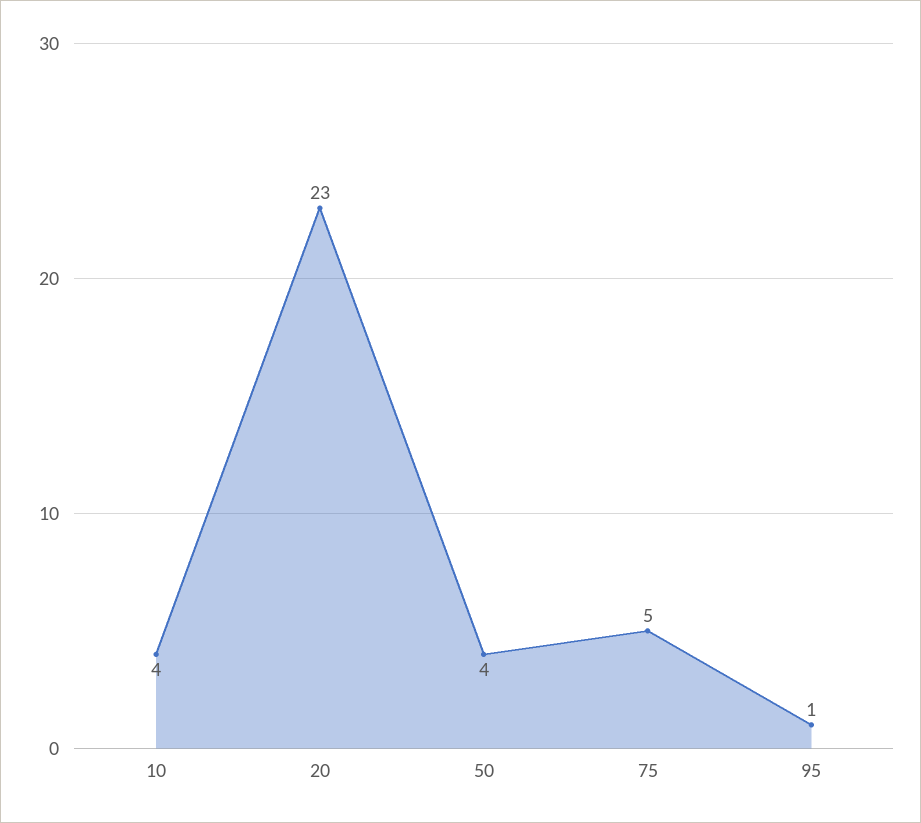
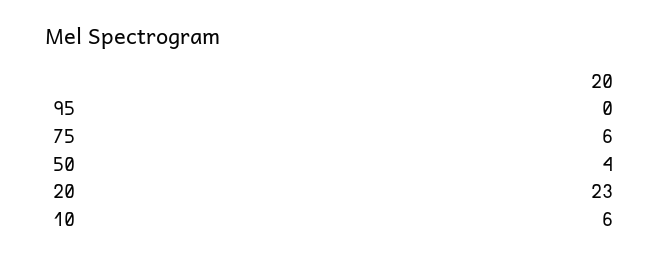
  {
-   "10": 4,
+   "10": 6,
    "20": 23,
    "50": 4,
-   "75": 5,
+   "75": 6,
-   "95": 1
+   "95": 0
  }

